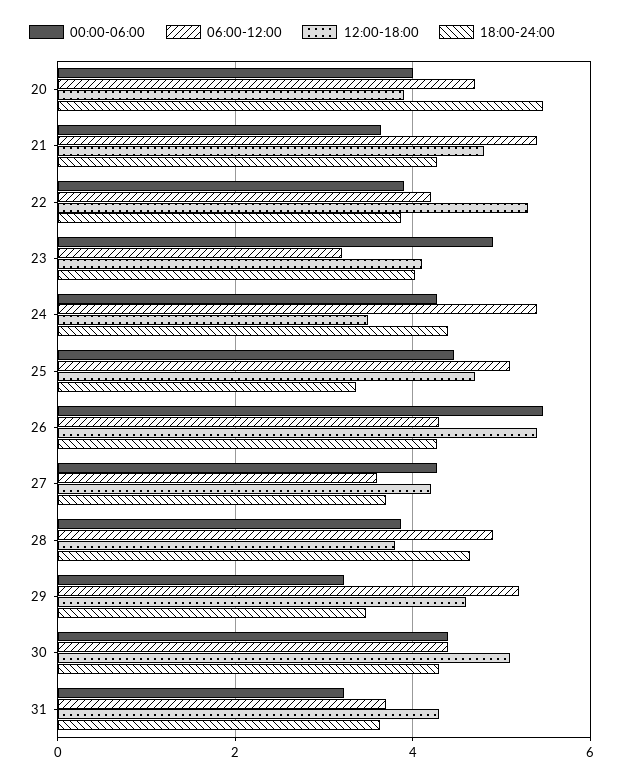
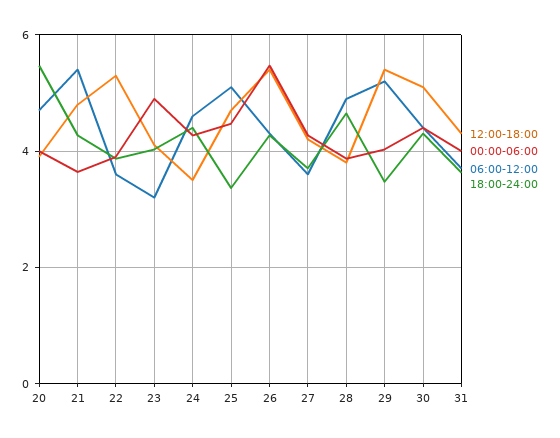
  {
    "00:00-06:00": {
      "20": 4,
      "21": 3.6,
      "22": 4,
      "23": 5,
      "24": 4.2,
      "25": 4.4,
      "26": 5.4,
      "27": 4.2,
      "28": 3.8,
-     "29": 3.2,
+     "29": 4,
      "30": 4.4,
-     "31": 3.2
+     "31": 4
    },
    "06:00-12:00": {
      "20": 4.8,
      "21": 5.4,
-     "22": 4.2,
+     "22": 3.6,
      "23": 3.2,
-     "24": 5.4,
+     "24": 4.6,
      "25": 5.2,
      "26": 4.4,
      "27": 3.6,
      "28": 5,
      "29": 5.2,
      "30": 4.4,
      "31": 3.8
    },
    "12:00-18:00": {
      "20": 4,
      "21": 4.8,
      "22": 5.4,
      "23": 4.2,
      "24": 3.6,
      "25": 4.8,
      "26": 5.4,
      "27": 4.2,
      "28": 3.8,
-     "29": 4.6,
+     "29": 5.4,
      "30": 5.2,
      "31": 4.4
    },
    "18:00-24:00": {
      "20": 5.4,
      "21": 4.2,
      "22": 3.8,
      "23": 4,
      "24": 4.4,
      "25": 3.4,
      "26": 4.2,
      "27": 3.8,
      "28": 4.6,
      "29": 3.4,
      "30": 4.4,
      "31": 3.6
    }
  }

